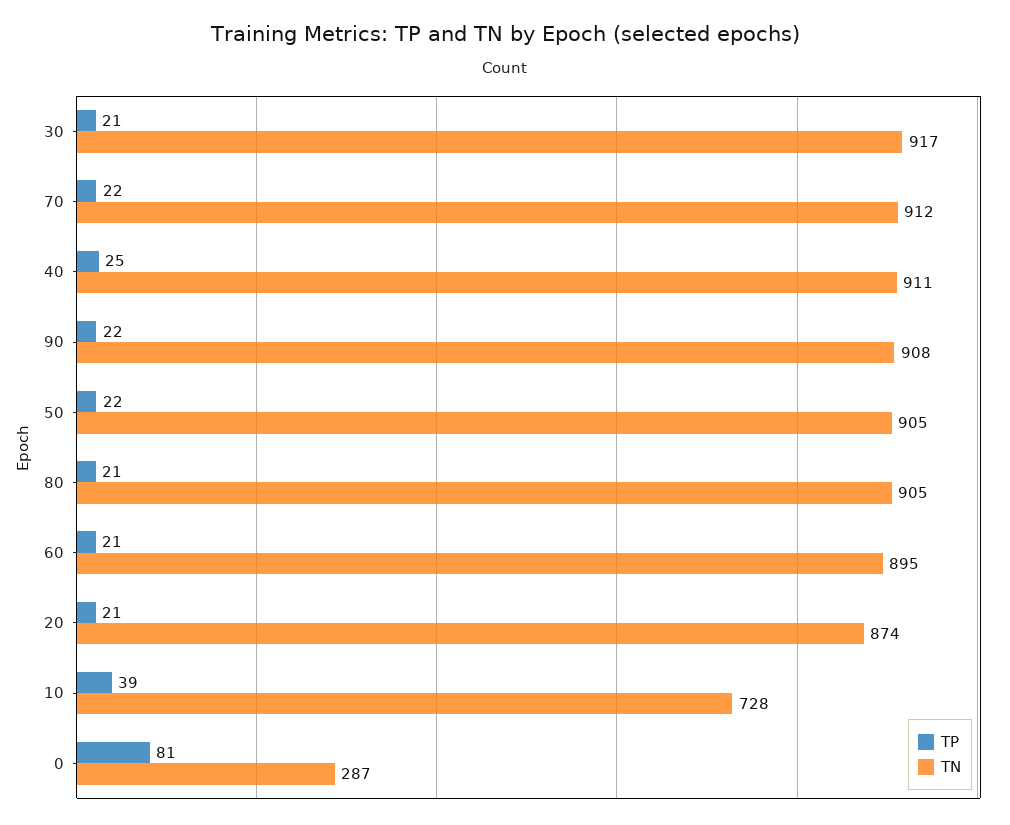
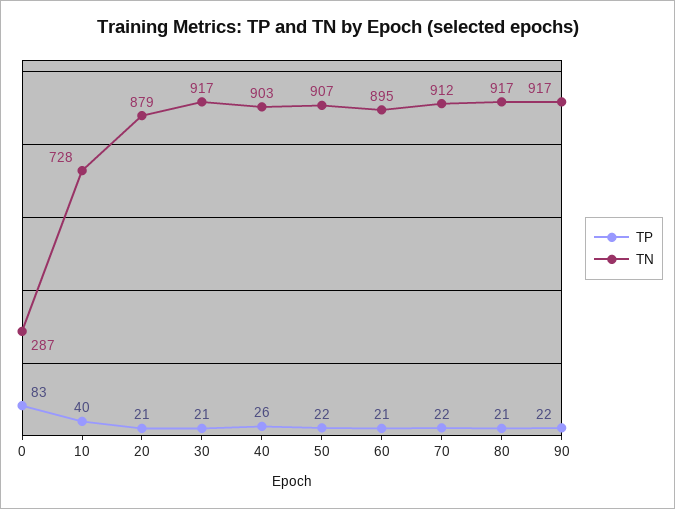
  {
    "TP": {
      "30": 21,
      "70": 22,
-     "40": 25,
+     "40": 26,
      "90": 22,
      "50": 22,
      "80": 21,
      "60": 21,
      "20": 21,
-     "10": 39,
+     "10": 40,
-     "0": 81
+     "0": 83
    },
    "TN": {
      "30": 917,
      "70": 912,
-     "40": 911,
+     "40": 903,
-     "90": 908,
+     "90": 917,
-     "50": 905,
+     "50": 907,
-     "80": 905,
+     "80": 917,
      "60": 895,
-     "20": 874,
+     "20": 879,
      "10": 728,
      "0": 287
    }
  }

